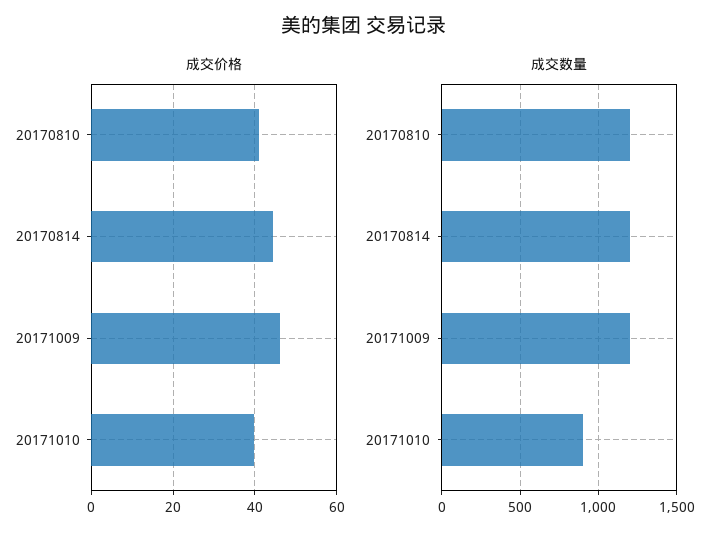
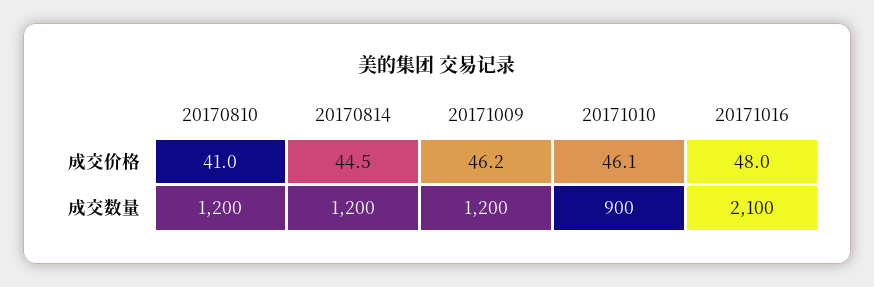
  {
    "成交价格": {
      "20170810": 41,
      "20170814": 44.5,
      "20171009": 46.2,
-     "20171010": 40
+     "20171010": 46.1,
+     "20171016": 48
    },
    "成交数量": {
      "20170810": 1200,
      "20170814": 1200,
      "20171009": 1200,
-     "20171010": 900
+     "20171010": 900,
+     "20171016": 2100
    }
  }

